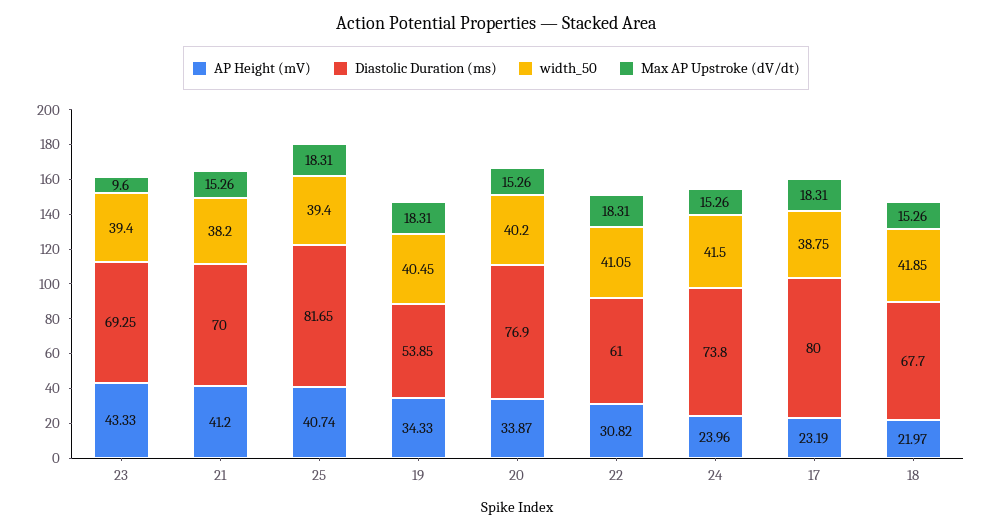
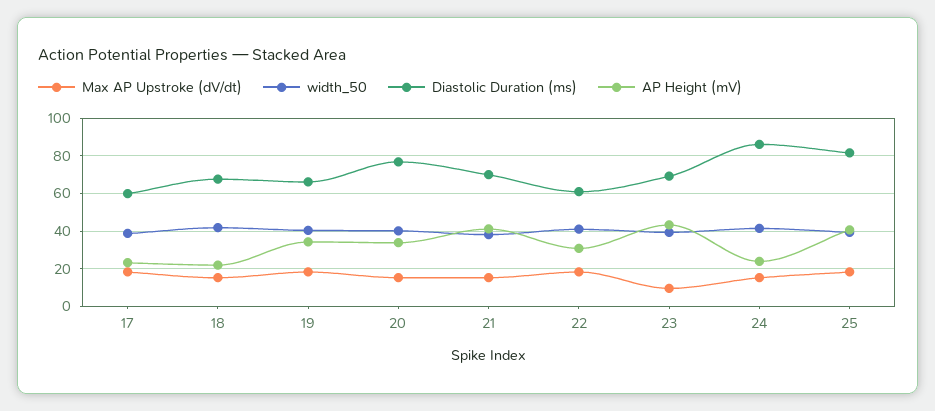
  {
    "AP Height (mV)": {
      "23": 43.33,
      "21": 41.2,
      "25": 40.74,
      "19": 34.33,
      "20": 33.87,
      "22": 30.82,
      "24": 23.96,
      "17": 23.19,
      "18": 21.97
    },
    "Diastolic Duration (ms)": {
      "23": 69.25,
      "21": 70,
      "25": 81.65,
-     "19": 53.85,
+     "19": 65,
      "20": 76.9,
      "22": 61,
-     "24": 73.8,
+     "24": 85,
-     "17": 80,
+     "17": 60,
      "18": 67.7
    },
    "width_50": {
      "23": 39.4,
      "21": 38.2,
      "25": 39.4,
      "19": 40.45,
      "20": 40.2,
      "22": 41.05,
      "24": 41.5,
      "17": 38.75,
      "18": 41.85
    },
    "Max AP Upstroke (dV/dt)": {
      "23": 9.6,
      "21": 15.26,
      "25": 18.31,
      "19": 18.31,
      "20": 15.26,
      "22": 18.31,
      "24": 15.26,
      "17": 18.31,
      "18": 15.26
    }
  }

